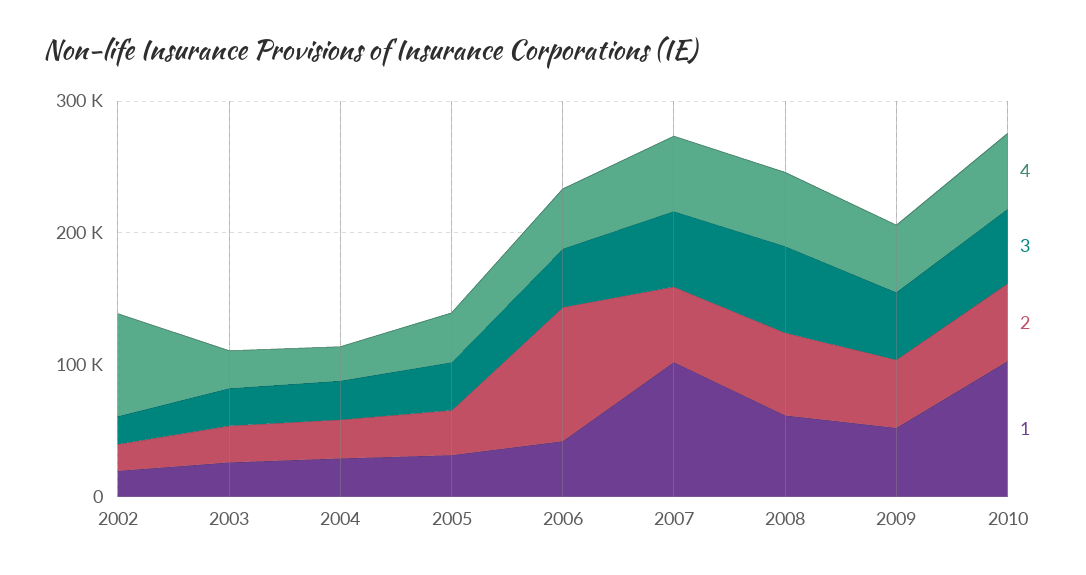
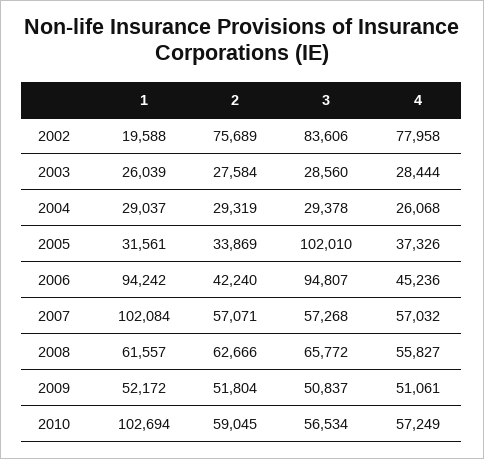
  {
    "4": {
      "2002": 77958,
      "2003": 28444,
      "2004": 26068,
      "2005": 37326,
      "2006": 45236,
      "2007": 57032,
      "2008": 55827,
      "2009": 51061,
      "2010": 57249
    },
    "3": {
-     "2002": 20000,
+     "2002": 83606,
      "2003": 28560,
      "2004": 29378,
-     "2005": 40000,
+     "2005": 102010,
-     "2006": 40000,
+     "2006": 94807,
      "2007": 57268,
      "2008": 65772,
      "2009": 50837,
      "2010": 56534
    },
    "2": {
-     "2002": 20000,
+     "2002": 75689,
      "2003": 27584,
      "2004": 29319,
      "2005": 33869,
-     "2006": 100000,
+     "2006": 42240,
      "2007": 57071,
      "2008": 62666,
      "2009": 51804,
      "2010": 59045
    },
    "1": {
      "2002": 19588,
      "2003": 26039,
      "2004": 29037,
      "2005": 31561,
-     "2006": 40000,
+     "2006": 94242,
      "2007": 102084,
      "2008": 61557,
      "2009": 52172,
      "2010": 102694
    }
  }

